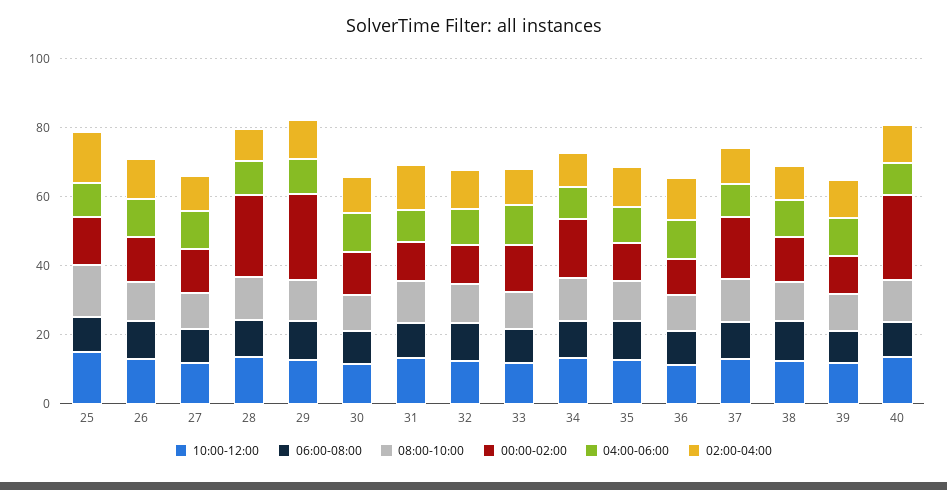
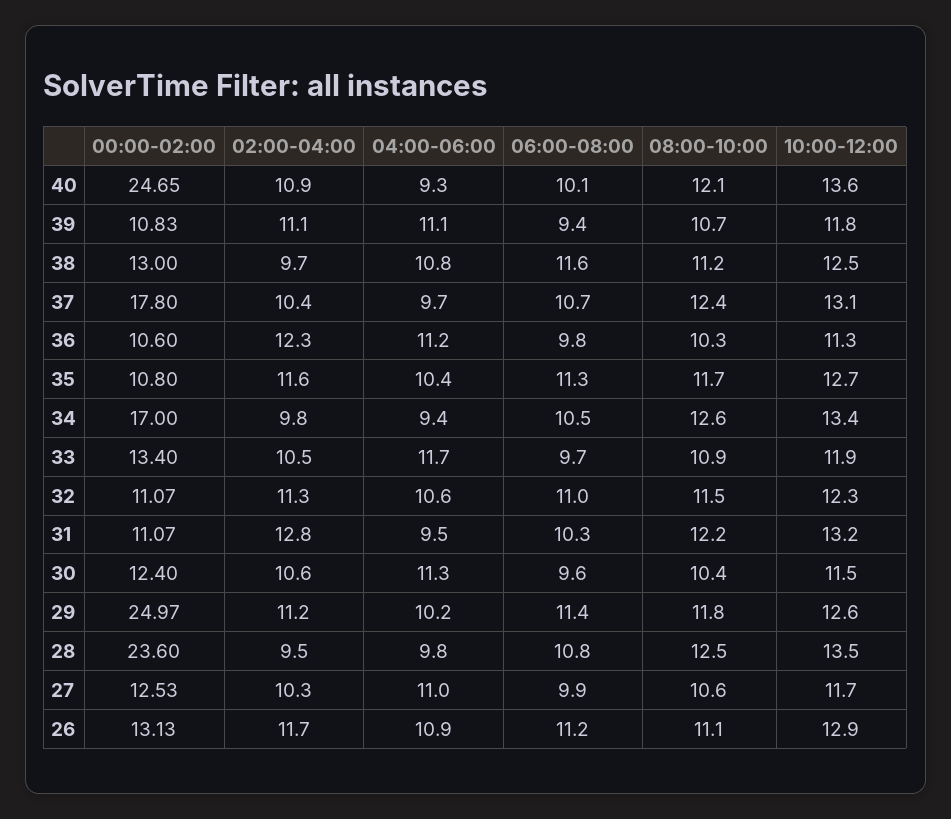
  {
    "10:00-12:00": {
-     "25": 15,
      "26": 12.9,
      "27": 11.7,
      "28": 13.5,
      "29": 12.6,
      "30": 11.5,
      "31": 13.2,
      "32": 12.3,
      "33": 11.9,
      "34": 13.4,
      "35": 12.7,
      "36": 11.3,
      "37": 13.1,
      "38": 12.5,
      "39": 11.8,
      "40": 13.6
    },
    "06:00-08:00": {
-     "25": 10,
      "26": 11.2,
      "27": 9.9,
      "28": 10.8,
      "29": 11.4,
      "30": 9.6,
      "31": 10.3,
      "32": 11,
      "33": 9.7,
      "34": 10.5,
      "35": 11.3,
      "36": 9.8,
      "37": 10.7,
      "38": 11.6,
      "39": 9.4,
      "40": 10.1
    },
    "08:00-10:00": {
-     "25": 15,
      "26": 11.1,
      "27": 10.6,
      "28": 12.5,
      "29": 11.8,
      "30": 10.4,
      "31": 12.2,
      "32": 11.5,
      "33": 10.9,
      "34": 12.6,
      "35": 11.7,
      "36": 10.3,
      "37": 12.4,
      "38": 11.2,
      "39": 10.7,
      "40": 12.1
    },
    "00:00-02:00": {
-     "25": 15,
      "26": 13.13,
      "27": 12.53,
      "28": 23.6,
      "29": 24.97,
      "30": 12.4,
      "31": 11.07,
      "32": 11.07,
      "33": 13.4,
      "34": 17,
      "35": 10.8,
      "36": 10.6,
      "37": 17.8,
      "38": 13,
      "39": 10.83,
      "40": 24.65
    },
    "04:00-06:00": {
-     "25": 10,
      "26": 10.9,
      "27": 11,
      "28": 9.8,
      "29": 10.2,
      "30": 11.3,
      "31": 9.5,
      "32": 10.6,
      "33": 11.7,
      "34": 9.4,
      "35": 10.4,
      "36": 11.2,
      "37": 9.7,
      "38": 10.8,
      "39": 11.1,
      "40": 9.3
    },
    "02:00-04:00": {
-     "25": 15,
      "26": 11.7,
      "27": 10.3,
      "28": 9.5,
      "29": 11.2,
      "30": 10.6,
      "31": 12.8,
      "32": 11.3,
      "33": 10.5,
      "34": 9.8,
      "35": 11.6,
      "36": 12.3,
      "37": 10.4,
      "38": 9.7,
      "39": 11.1,
      "40": 10.9
    }
  }

